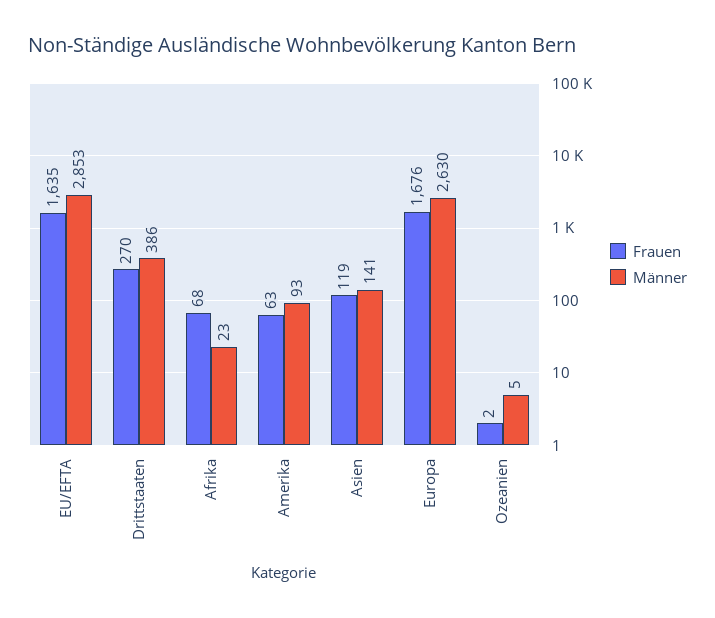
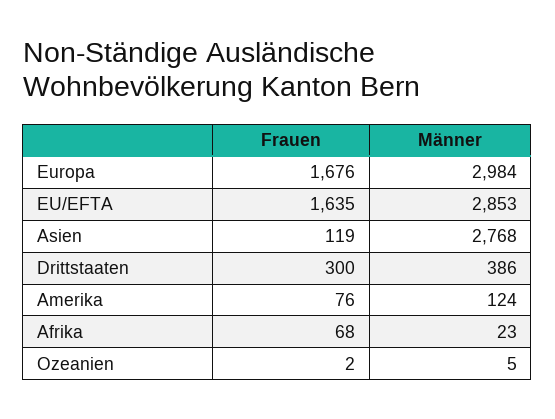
  {
    "Frauen": {
      "EU/EFTA": 1635,
-     "Drittstaaten": 270,
+     "Drittstaaten": 300,
      "Afrika": 68,
-     "Amerika": 63,
+     "Amerika": 76,
      "Asien": 119,
      "Europa": 1676,
      "Ozeanien": 2
    },
    "Männer": {
      "EU/EFTA": 2853,
      "Drittstaaten": 386,
      "Afrika": 23,
-     "Amerika": 93,
+     "Amerika": 124,
-     "Asien": 141,
+     "Asien": 2768,
-     "Europa": 2630,
+     "Europa": 2984,
      "Ozeanien": 5
    }
  }

